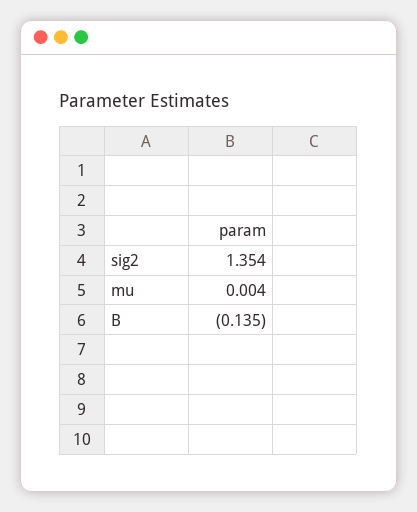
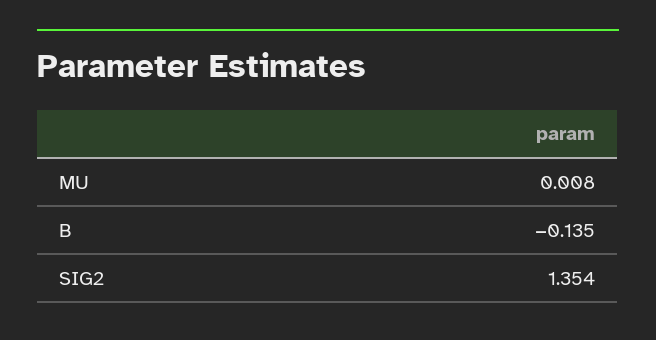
  {
    "sig2": 1.354,
-   "mu": 0.004,
+   "mu": 0.008,
    "B": -0.135
  }

